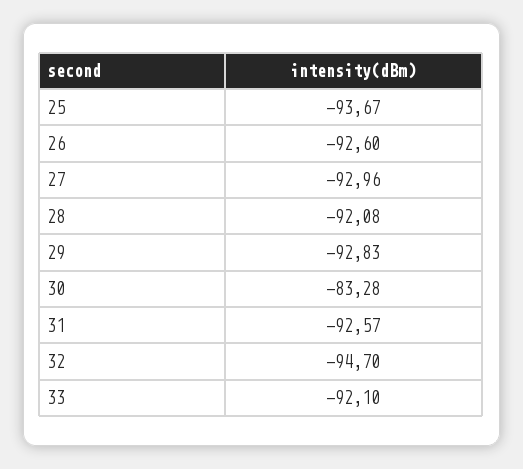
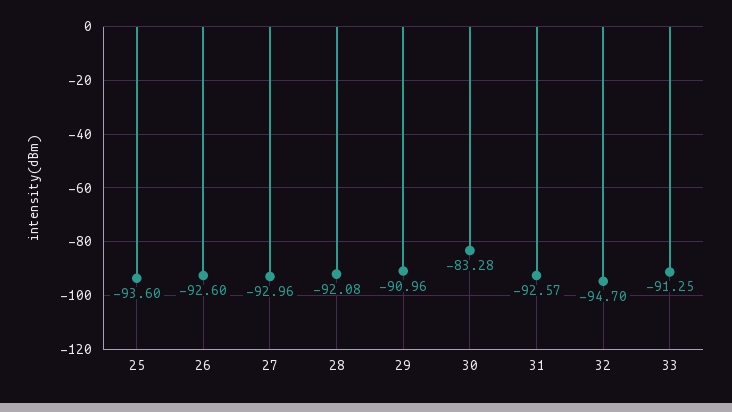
  {
-   "25": -93.67,
+   "25": -93.6,
    "26": -92.6,
    "27": -92.96,
    "28": -92.08,
-   "29": -92.83,
+   "29": -90.96,
    "30": -83.28,
    "31": -92.57,
    "32": -94.7,
-   "33": -92.1
+   "33": -91.25
  }

